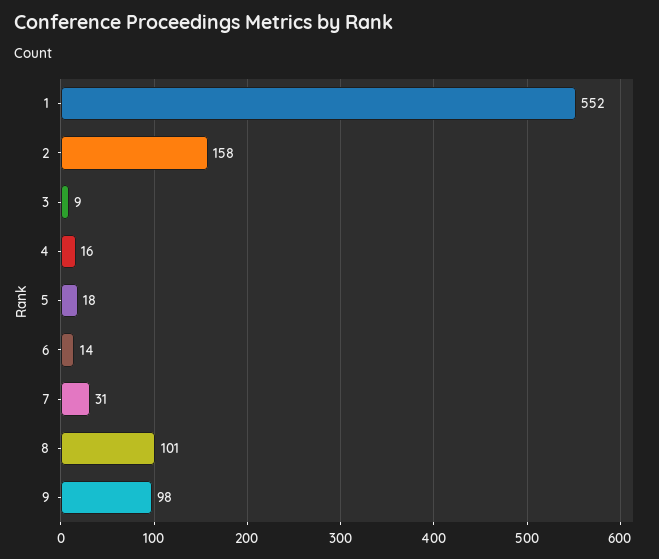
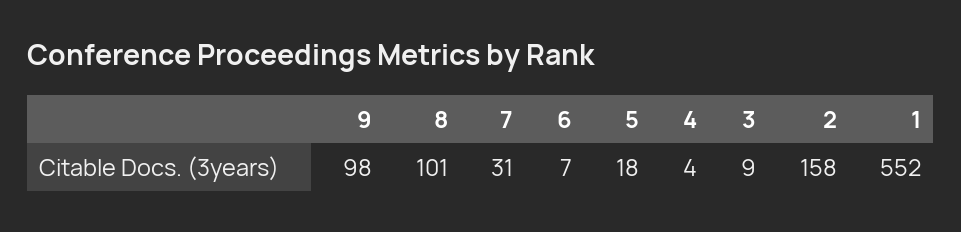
  {
    "1": 552,
    "2": 158,
    "3": 9,
-   "4": 16,
+   "4": 4,
    "5": 18,
-   "6": 14,
+   "6": 7,
    "7": 31,
    "8": 101,
    "9": 98
  }

